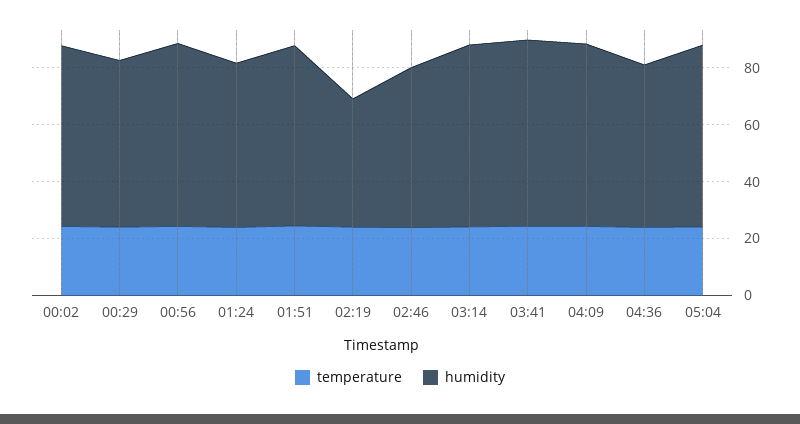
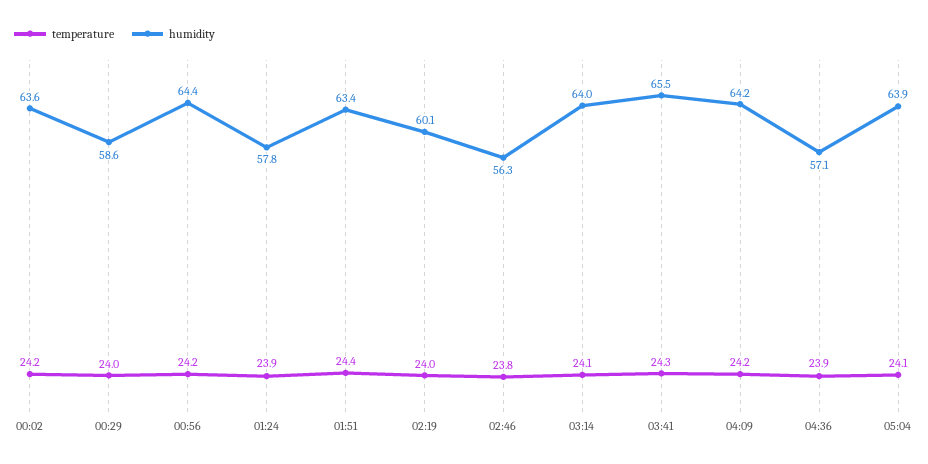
  {
    "temperature": {
      "00:02": 24.2,
      "00:29": 24,
      "00:56": 24.2,
      "01:24": 23.9,
      "01:51": 24.4,
      "02:19": 24,
      "02:46": 23.8,
      "03:14": 24.1,
      "03:41": 24.3,
      "04:09": 24.2,
      "04:36": 23.9,
      "05:04": 24.1
    },
    "humidity": {
      "00:02": 63.6,
      "00:29": 58.6,
      "00:56": 64.4,
      "01:24": 57.8,
      "01:51": 63.4,
-     "02:19": 45,
+     "02:19": 60.1,
      "02:46": 56.3,
      "03:14": 64,
      "03:41": 65.5,
      "04:09": 64.2,
      "04:36": 57.1,
      "05:04": 63.9
    }
  }

